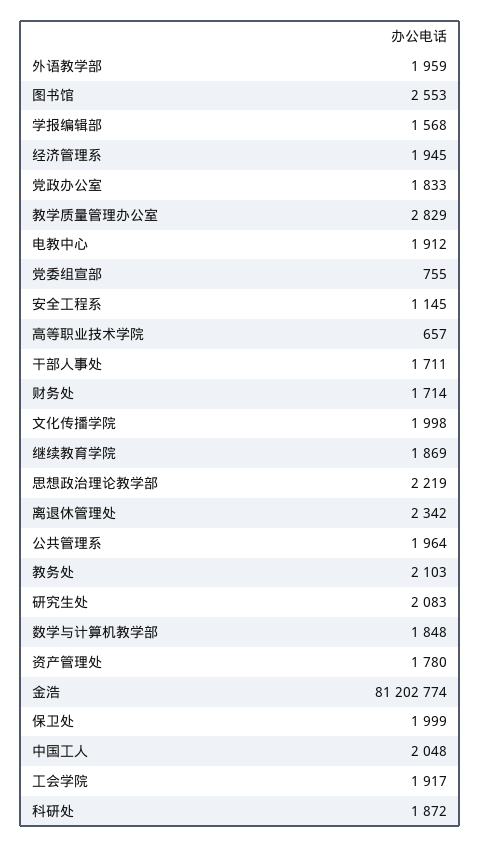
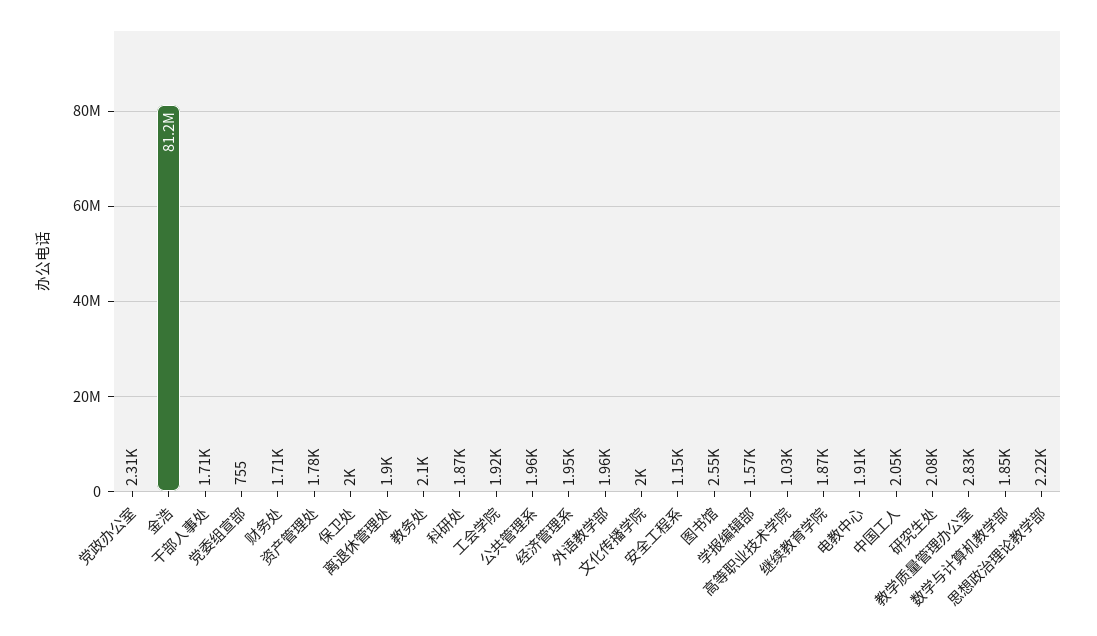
  {
    "外语教学部": 1959,
    "图书馆": 2553,
    "学报编辑部": 1568,
    "经济管理系": 1945,
-   "党政办公室": 1833,
+   "党政办公室": 2310,
    "教学质量管理办公室": 2829,
    "电教中心": 1912,
    "党委组宣部": 755,
    "安全工程系": 1145,
-   "高等职业技术学院": 657,
+   "高等职业技术学院": 1030,
    "干部人事处": 1711,
    "财务处": 1714,
    "文化传播学院": 1998,
    "继续教育学院": 1869,
    "思想政治理论教学部": 2219,
-   "离退休管理处": 2342,
+   "离退休管理处": 1900,
    "公共管理系": 1964,
    "教务处": 2103,
    "研究生处": 2083,
    "数学与计算机教学部": 1848,
    "资产管理处": 1780,
    "金浩": 81202774,
    "保卫处": 1999,
    "中国工人": 2048,
    "工会学院": 1917,
    "科研处": 1872
  }

